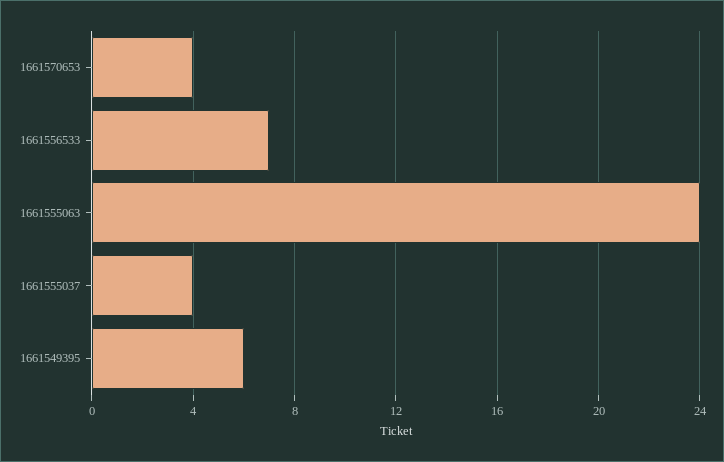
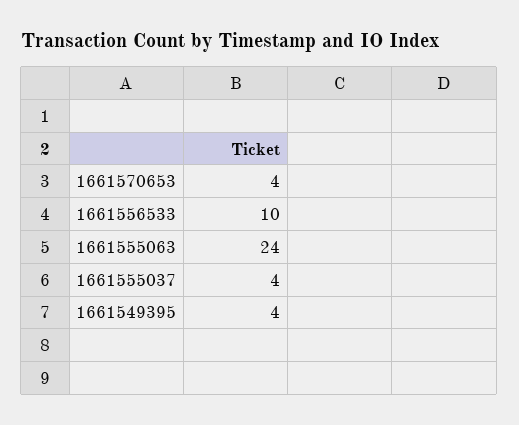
  {
    "1661570653": 4,
-   "1661556533": 7,
+   "1661556533": 10,
    "1661555063": 24,
    "1661555037": 4,
-   "1661549395": 6
+   "1661549395": 4
  }

